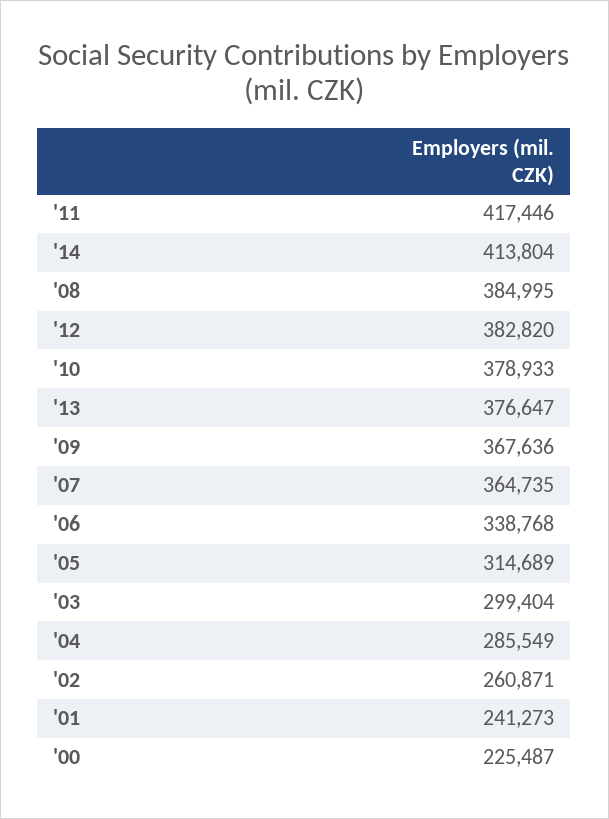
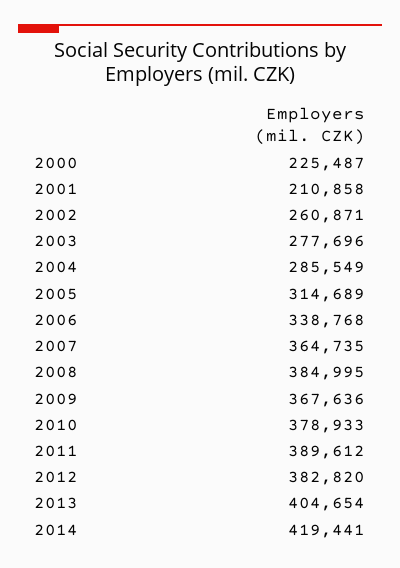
  {
-   "'11": 417446,
+   "'11": 389612,
-   "'14": 413804,
+   "'14": 419441,
    "'08": 384995,
    "'12": 382820,
    "'10": 378933,
-   "'13": 376647,
+   "'13": 404654,
    "'09": 367636,
    "'07": 364735,
    "'06": 338768,
    "'05": 314689,
-   "'03": 299404,
+   "'03": 277696,
    "'04": 285549,
    "'02": 260871,
-   "'01": 241273,
+   "'01": 210858,
    "'00": 225487
  }

